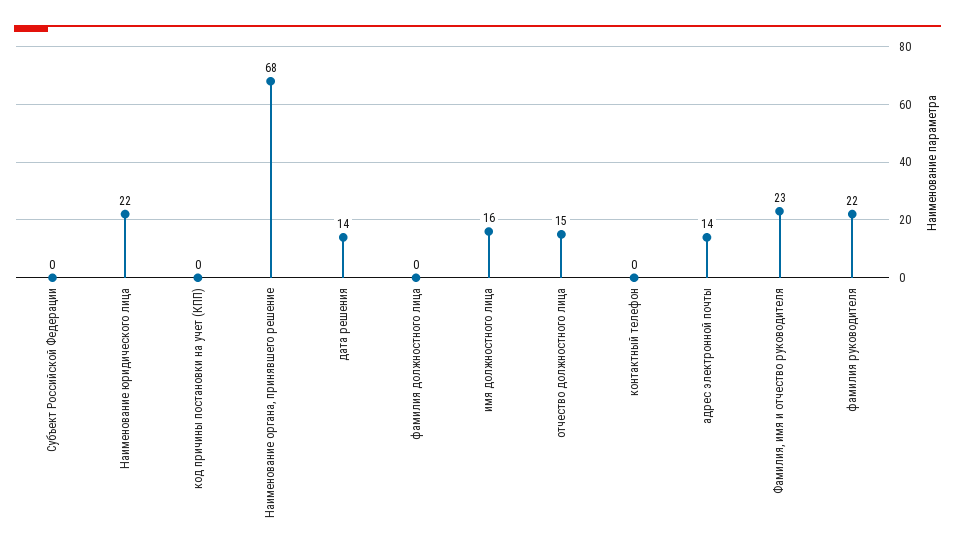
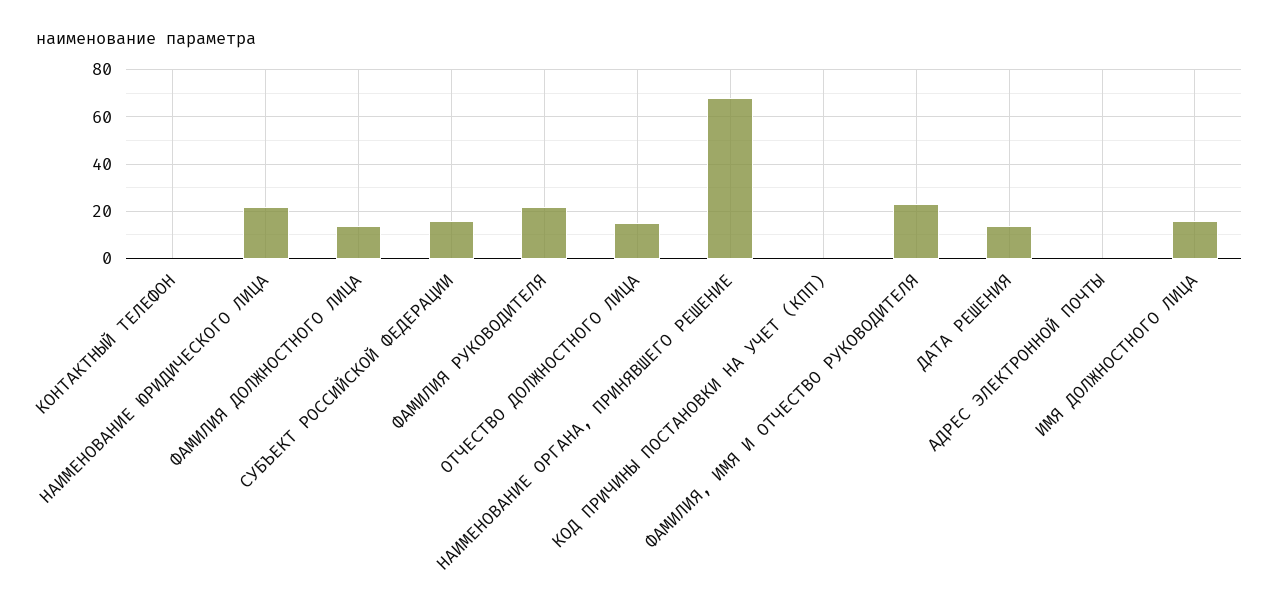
  {
-   "Субъект Российской Федерации": 0,
+   "Субъект Российской Федерации": 15,
    "Наименование юридического лица": 22,
    "код причины постановки на учет (КПП)": 0,
    "Наименование органа, принявшего решение": 68,
    "дата решения": 14,
-   "фамилия должностного лица": 0,
+   "фамилия должностного лица": 15,
    "имя должностного лица": 16,
    "отчество должностного лица": 15,
    "контактный телефон": 0,
-   "адрес электронной почты": 14,
+   "адрес электронной почты": 0,
    "Фамилия, имя и отчество руководителя": 23,
    "фамилия руководителя": 22
  }

